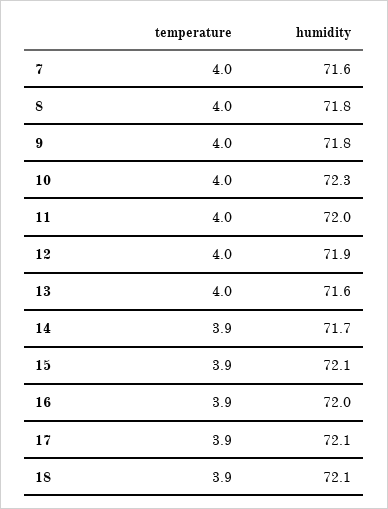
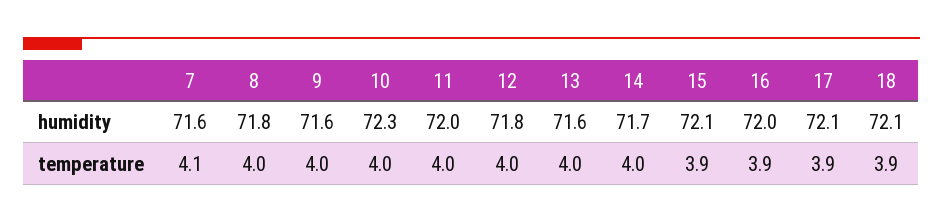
  {
    "temperature": {
-     "7": 4,
+     "7": 4.1,
      "8": 4,
      "9": 4,
      "10": 4,
      "11": 4,
      "12": 4,
      "13": 4,
-     "14": 3.9,
+     "14": 4,
      "15": 3.9,
      "16": 3.9,
      "17": 3.9,
      "18": 3.9
    },
    "humidity": {
      "7": 71.6,
      "8": 71.8,
-     "9": 71.8,
+     "9": 71.6,
      "10": 72.3,
      "11": 72,
-     "12": 71.9,
+     "12": 71.8,
      "13": 71.6,
      "14": 71.7,
      "15": 72.1,
      "16": 72,
      "17": 72.1,
      "18": 72.1
    }
  }

